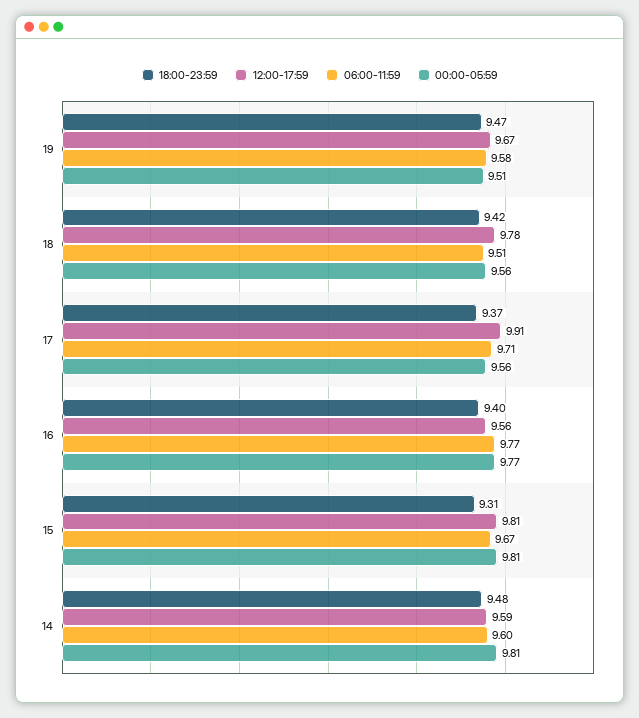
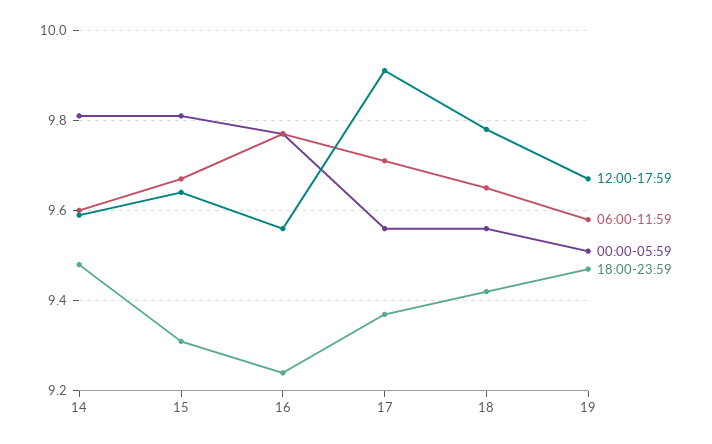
  {
    "18:00-23:59": {
      "19": 9.47,
      "18": 9.42,
      "17": 9.37,
-     "16": 9.4,
+     "16": 9.25,
      "15": 9.31,
      "14": 9.48
    },
    "12:00-17:59": {
      "19": 9.67,
      "18": 9.78,
      "17": 9.91,
      "16": 9.56,
-     "15": 9.81,
+     "15": 9.65,
      "14": 9.59
    },
    "06:00-11:59": {
      "19": 9.58,
-     "18": 9.51,
+     "18": 9.65,
      "17": 9.71,
      "16": 9.77,
      "15": 9.67,
      "14": 9.6
    },
    "00:00-05:59": {
      "19": 9.51,
      "18": 9.56,
      "17": 9.56,
      "16": 9.77,
      "15": 9.81,
      "14": 9.81
    }
  }

